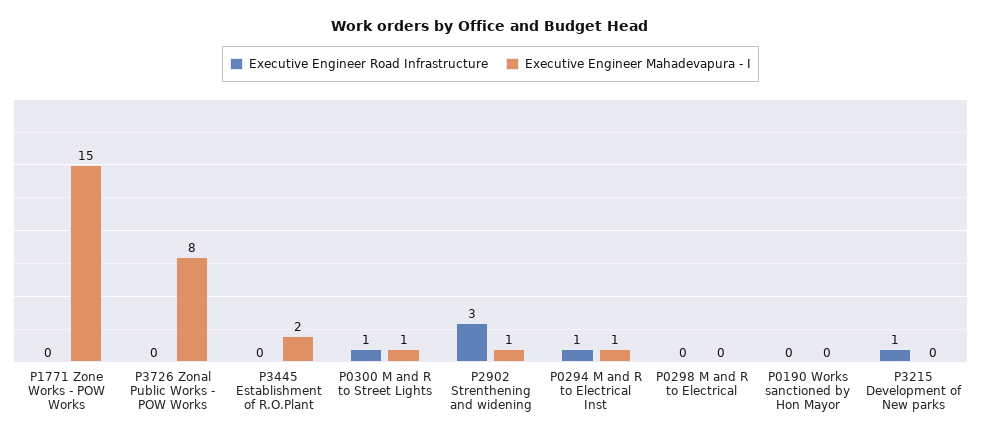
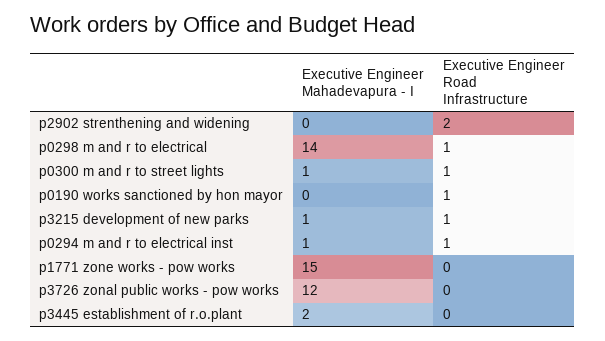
  {
    "Executive Engineer Road Infrastructure": {
      "P1771 Zone Works - POW Works": 0,
      "P3726 Zonal Public Works - POW Works": 0,
      "P3445 Establishment of R.O.Plant": 0,
      "P0300 M and R to Street Lights": 1,
-     "P2902 Strenthening and widening": 3,
+     "P2902 Strenthening and widening": 2,
      "P0294 M and R to Electrical Inst": 1,
-     "P0298 M and R to Electrical": 0,
+     "P0298 M and R to Electrical": 1,
-     "P0190 Works sanctioned by Hon Mayor": 0,
+     "P0190 Works sanctioned by Hon Mayor": 1,
      "P3215 Development of New parks": 1
    },
    "Executive Engineer Mahadevapura - I": {
      "P1771 Zone Works - POW Works": 15,
-     "P3726 Zonal Public Works - POW Works": 8,
+     "P3726 Zonal Public Works - POW Works": 12,
      "P3445 Establishment of R.O.Plant": 2,
      "P0300 M and R to Street Lights": 1,
-     "P2902 Strenthening and widening": 1,
+     "P2902 Strenthening and widening": 0,
      "P0294 M and R to Electrical Inst": 1,
-     "P0298 M and R to Electrical": 0,
+     "P0298 M and R to Electrical": 14,
      "P0190 Works sanctioned by Hon Mayor": 0,
-     "P3215 Development of New parks": 0
+     "P3215 Development of New parks": 1
    }
  }

